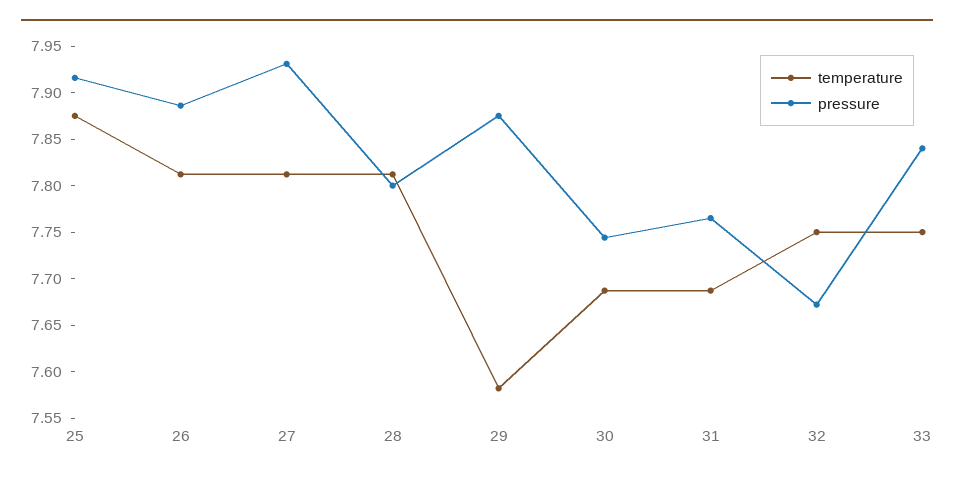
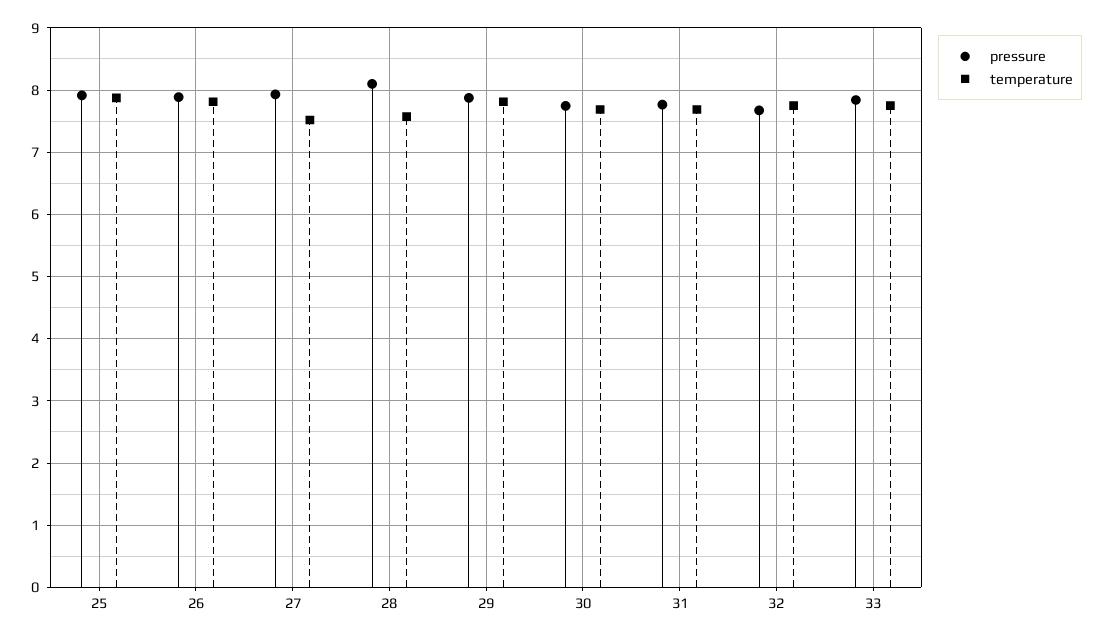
  {
    "temperature": {
      "25": 7.88,
      "26": 7.81,
-     "27": 7.81,
+     "27": 7.5,
-     "28": 7.81,
+     "28": 7.6,
-     "29": 7.58,
+     "29": 7.8,
      "30": 7.69,
      "31": 7.69,
      "32": 7.75,
      "33": 7.75
    },
    "pressure": {
      "25": 7.92,
      "26": 7.89,
      "27": 7.93,
-     "28": 7.8,
+     "28": 8.1,
      "29": 7.88,
      "30": 7.74,
      "31": 7.77,
      "32": 7.67,
      "33": 7.84
    }
  }

